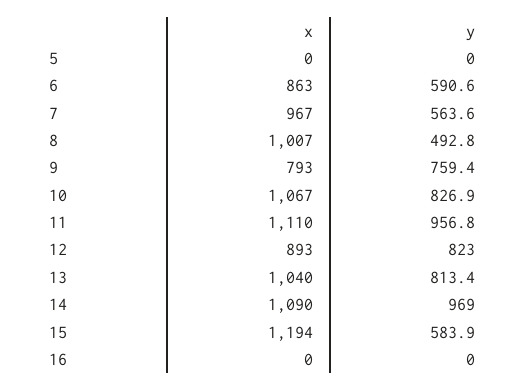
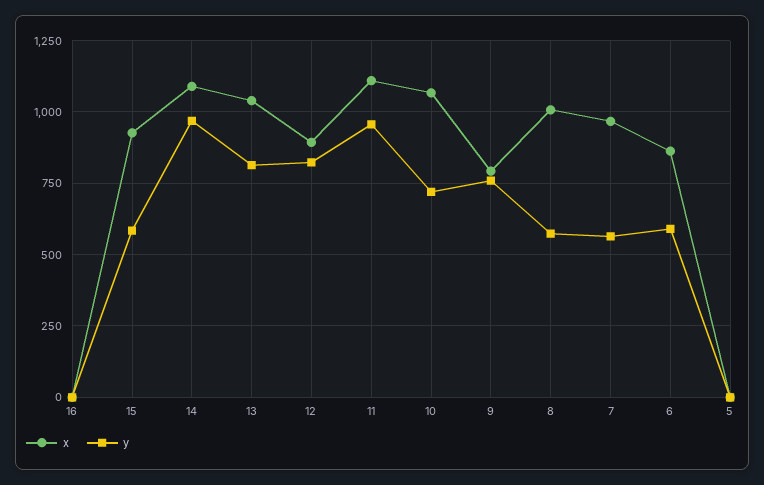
  {
    "x": {
      "5": 0,
      "6": 863,
      "7": 967,
      "8": 1007,
      "9": 793,
      "10": 1067,
      "11": 1110,
      "12": 893,
      "13": 1040,
      "14": 1090,
-     "15": 1194,
+     "15": 925,
      "16": 0
    },
    "y": {
      "5": 0,
      "6": 590.6,
      "7": 563.6,
-     "8": 492.8,
+     "8": 575,
      "9": 759.4,
-     "10": 826.9,
+     "10": 725,
      "11": 956.8,
      "12": 823,
      "13": 813.4,
      "14": 969,
      "15": 583.9,
      "16": 0
    }
  }

